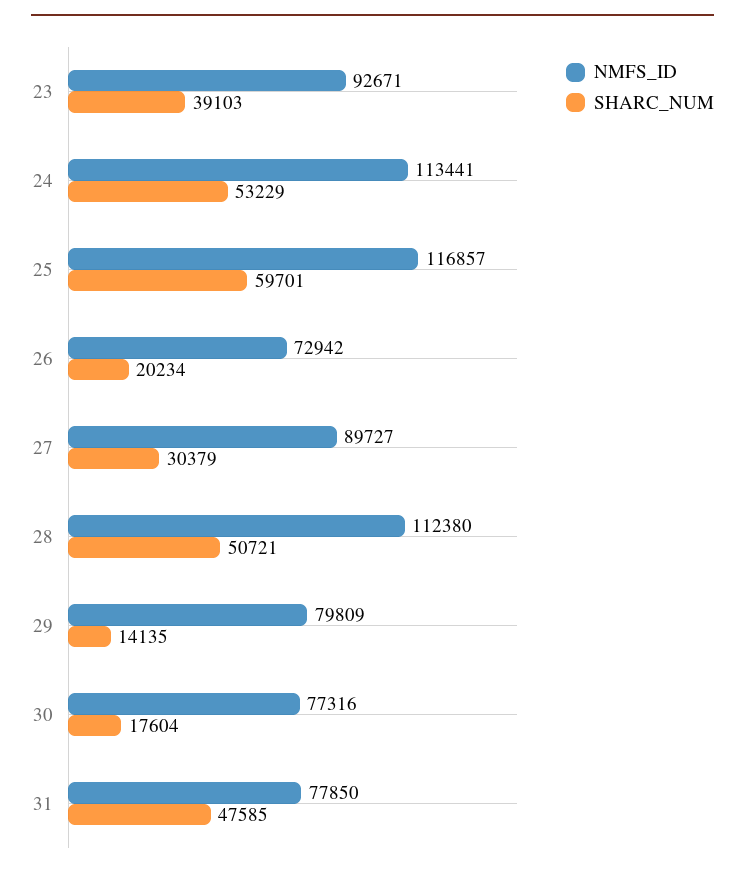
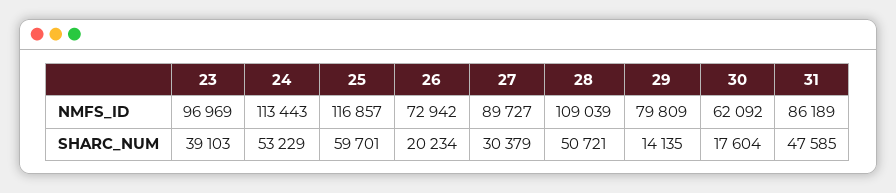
  {
    "NMFS_ID": {
-     "23": 92671,
+     "23": 96969,
-     "24": 113441,
+     "24": 113443,
      "25": 116857,
      "26": 72942,
      "27": 89727,
-     "28": 112380,
+     "28": 109039,
      "29": 79809,
-     "30": 77316,
+     "30": 62092,
-     "31": 77850
+     "31": 86189
    },
    "SHARC_NUM": {
      "23": 39103,
      "24": 53229,
      "25": 59701,
      "26": 20234,
      "27": 30379,
      "28": 50721,
      "29": 14135,
      "30": 17604,
      "31": 47585
    }
  }

